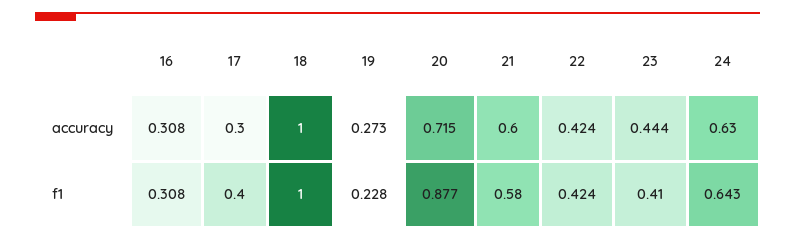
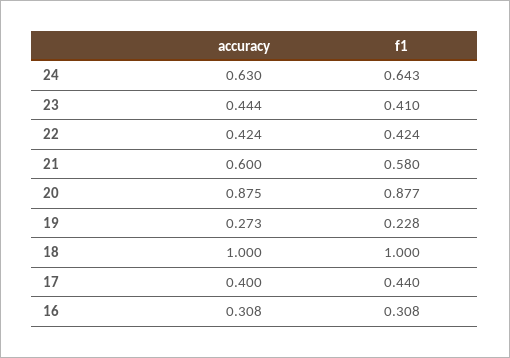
  {
    "16": {
      "accuracy": 0.308,
      "f1": 0.308
    },
    "17": {
-     "accuracy": 0.3,
+     "accuracy": 0.4,
-     "f1": 0.4
+     "f1": 0.44
    },
    "18": {
      "accuracy": 1,
      "f1": 1
    },
    "19": {
      "accuracy": 0.273,
      "f1": 0.228
    },
    "20": {
-     "accuracy": 0.715,
+     "accuracy": 0.875,
      "f1": 0.877
    },
    "21": {
      "accuracy": 0.6,
      "f1": 0.58
    },
    "22": {
      "accuracy": 0.424,
      "f1": 0.424
    },
    "23": {
      "accuracy": 0.444,
      "f1": 0.41
    },
    "24": {
      "accuracy": 0.63,
      "f1": 0.643
    }
  }

